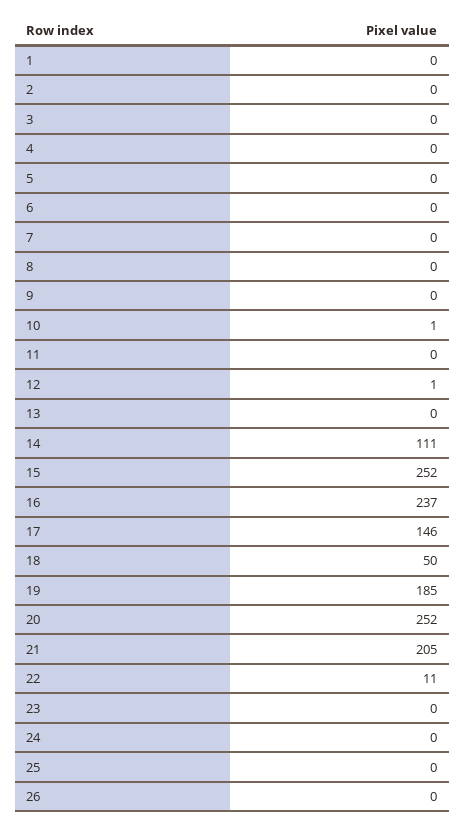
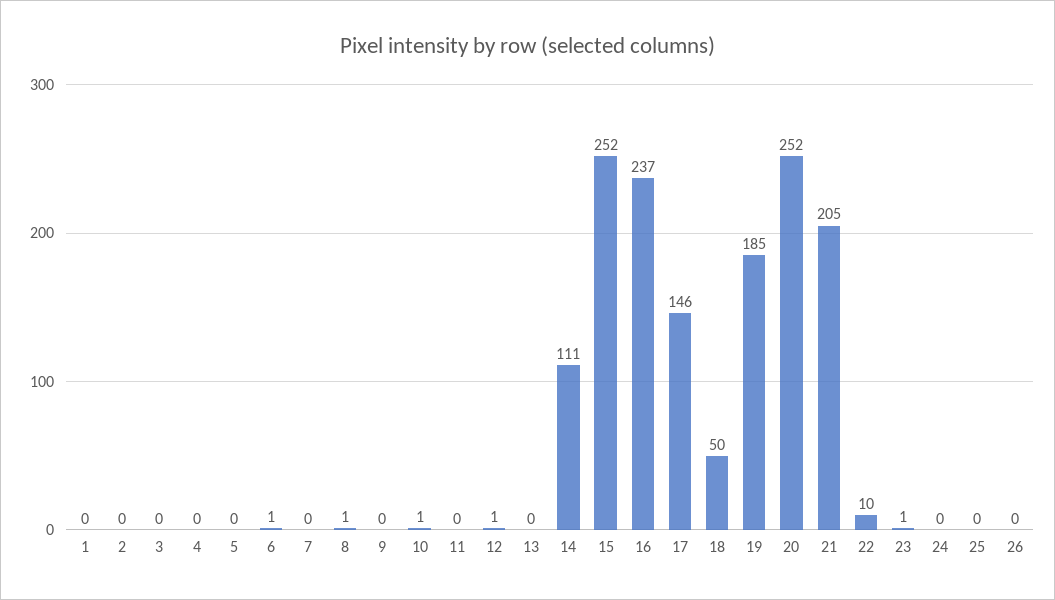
  {
    "1": 0,
    "2": 0,
    "3": 0,
    "4": 0,
    "5": 0,
-   "6": 0,
+   "6": 1,
    "7": 0,
-   "8": 0,
+   "8": 1,
    "9": 0,
    "10": 1,
    "11": 0,
    "12": 1,
    "13": 0,
    "14": 111,
    "15": 252,
    "16": 237,
    "17": 146,
    "18": 50,
    "19": 185,
    "20": 252,
    "21": 205,
-   "22": 11,
+   "22": 10,
-   "23": 0,
+   "23": 1,
    "24": 0,
    "25": 0,
    "26": 0
  }

